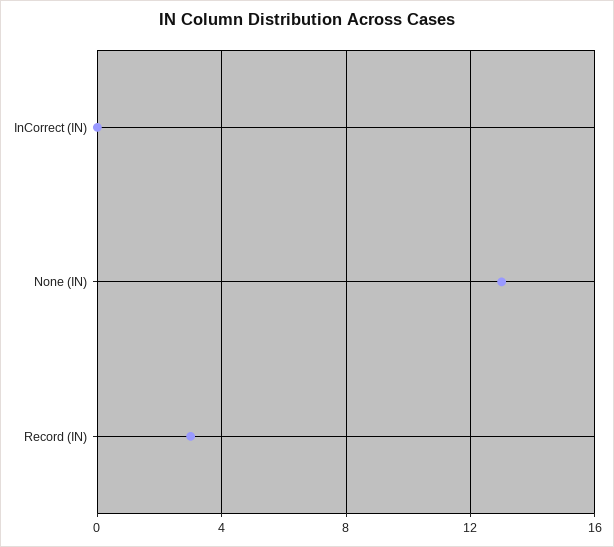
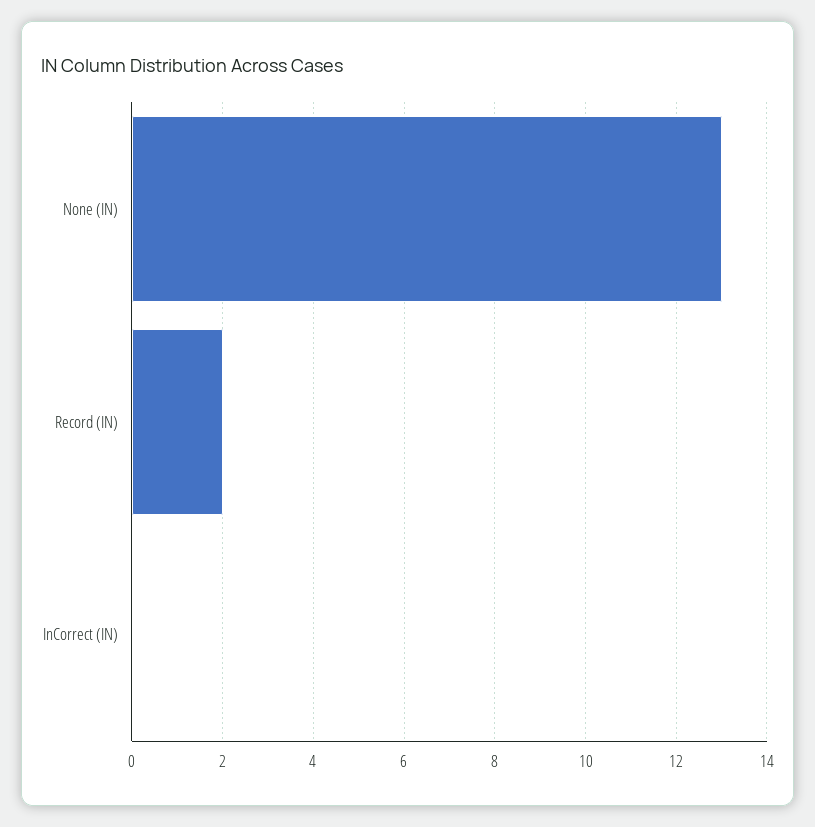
  {
    "InCorrect (IN)": 0,
    "None (IN)": 13,
-   "Record (IN)": 3
+   "Record (IN)": 2
  }

